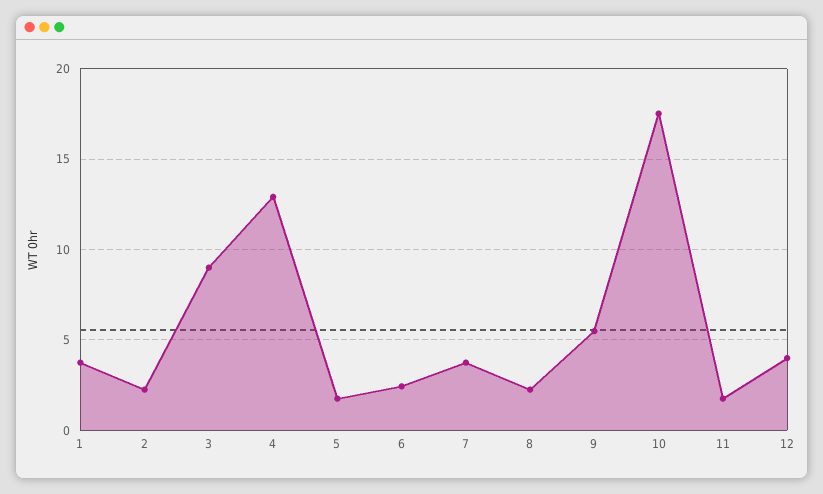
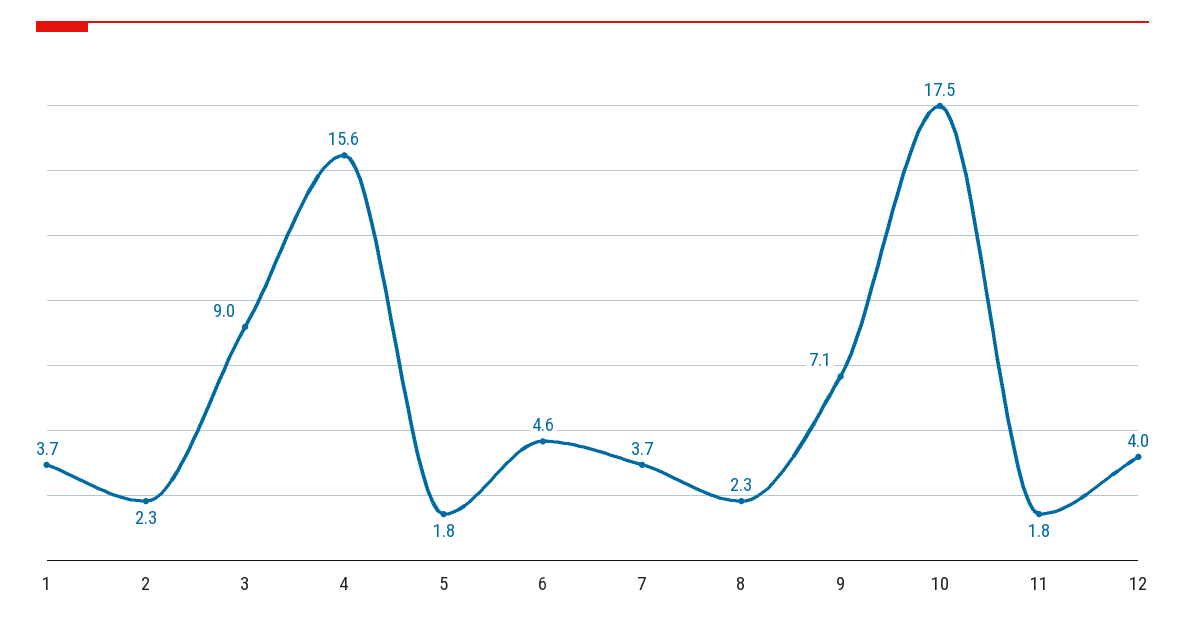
  {
    "1": 3.7,
    "2": 2.3,
    "3": 9,
-   "4": 13,
+   "4": 15.6,
    "5": 1.8,
-   "6": 2.5,
+   "6": 4.6,
    "7": 3.7,
    "8": 2.3,
-   "9": 5.5,
+   "9": 7.1,
    "10": 17.5,
    "11": 1.8,
    "12": 4
  }

